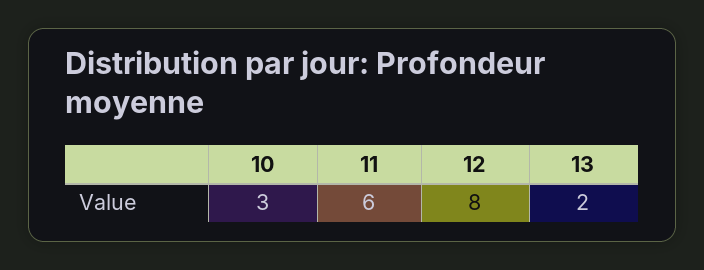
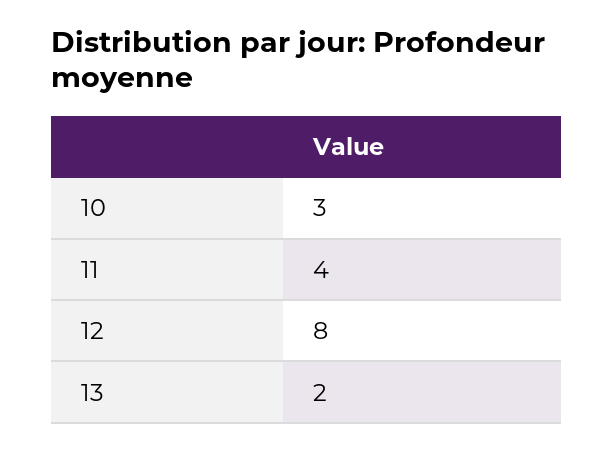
  {
    "10": 3,
-   "11": 6,
+   "11": 4,
    "12": 8,
    "13": 2
  }

